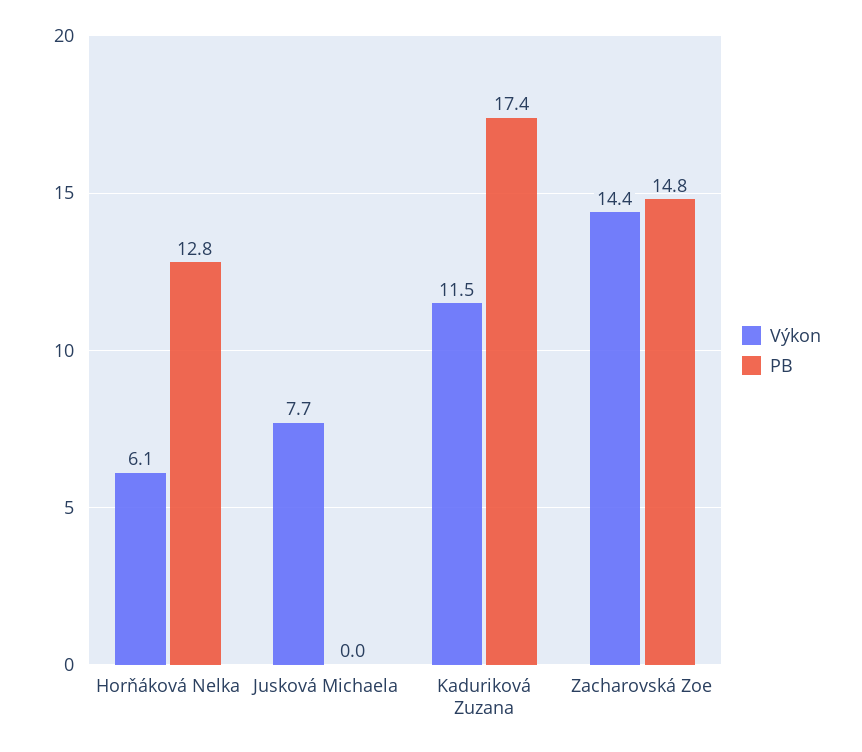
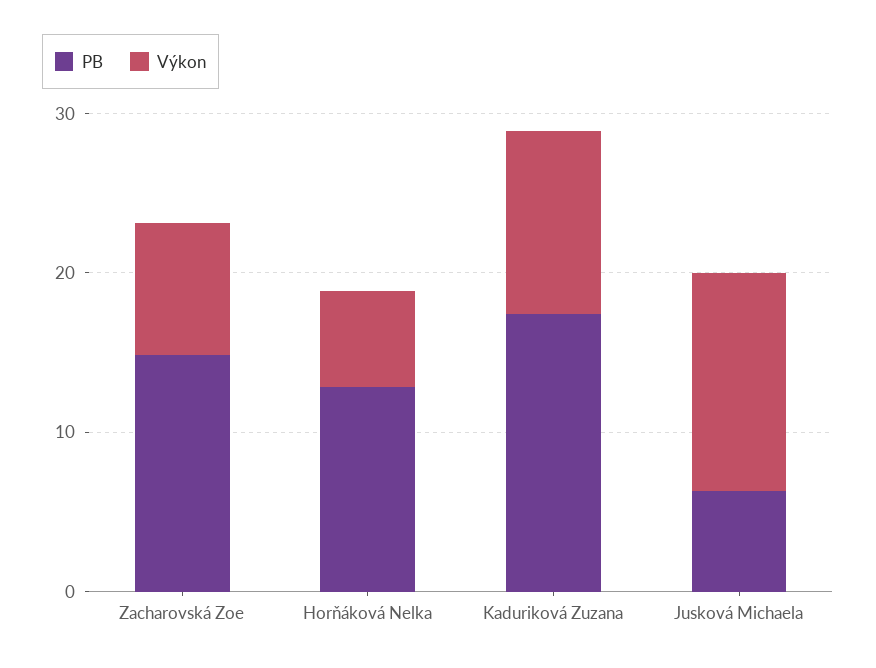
  {
    "Výkon": {
      "Horňáková Nelka": 6.1,
-     "Jusková Michaela": 7.7,
+     "Jusková Michaela": 14,
      "Kaduriková Zuzana": 11.5,
-     "Zacharovská Zoe": 14.4
+     "Zacharovská Zoe": 8
    },
    "PB": {
      "Horňáková Nelka": 12.8,
-     "Jusková Michaela": 0,
+     "Jusková Michaela": 6,
      "Kaduriková Zuzana": 17.4,
      "Zacharovská Zoe": 14.8
    }
  }

